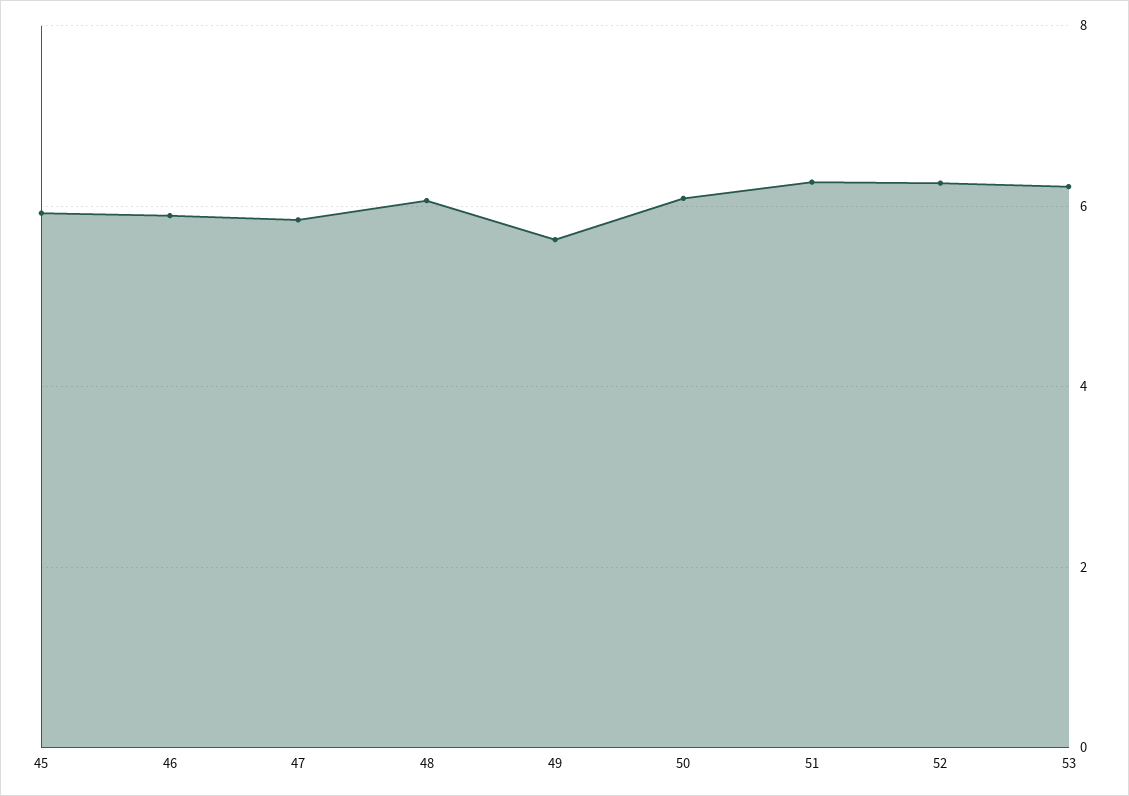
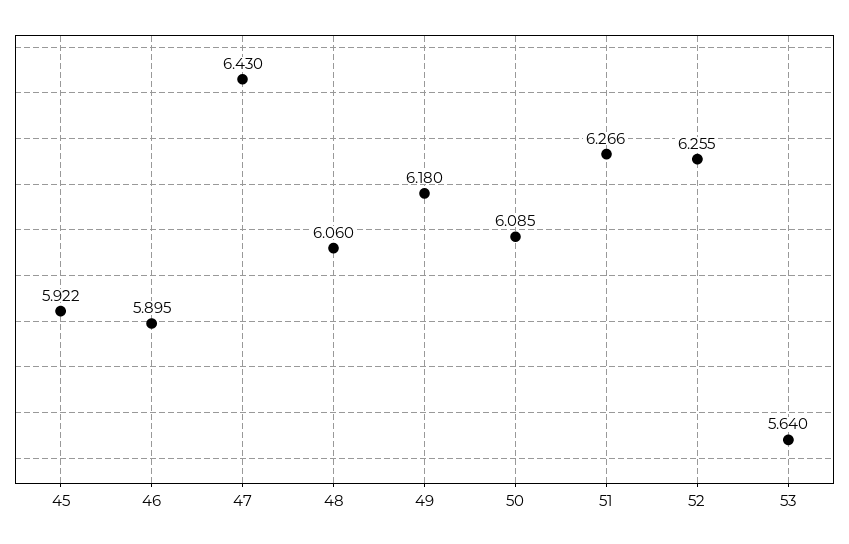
  {
    "45": 5.922,
    "46": 5.895,
-   "47": 5.8,
+   "47": 6.43,
    "48": 6.06,
-   "49": 5.6,
+   "49": 6.18,
    "50": 6.085,
    "51": 6.266,
    "52": 6.255,
-   "53": 6.2
+   "53": 5.64
  }

